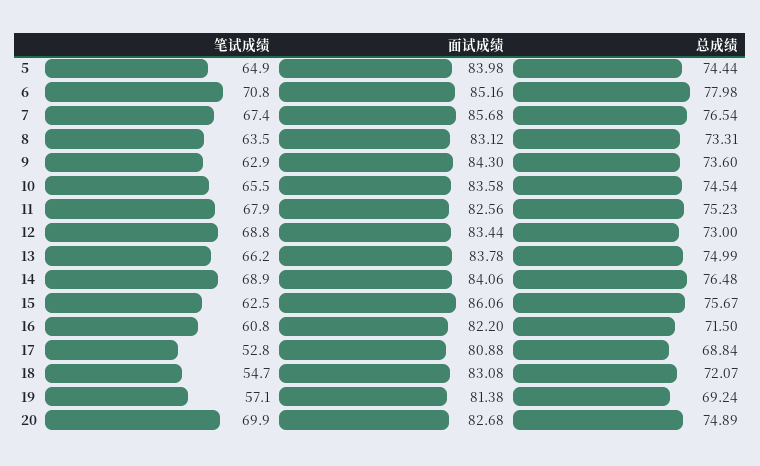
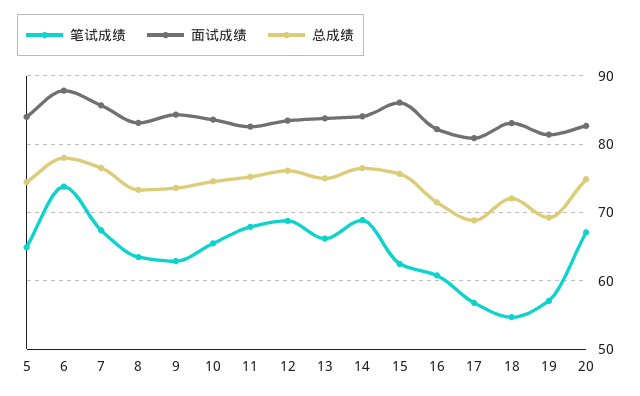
  {
    "笔试成绩": {
      "5": 64.9,
-     "6": 70.8,
+     "6": 74,
      "7": 67.4,
      "8": 63.5,
      "9": 62.9,
      "10": 65.5,
      "11": 67.9,
      "12": 68.8,
      "13": 66.2,
      "14": 68.9,
      "15": 62.5,
      "16": 60.8,
-     "17": 52.8,
+     "17": 57,
      "18": 54.7,
      "19": 57.1,
-     "20": 69.9
+     "20": 67
    },
    "面试成绩": {
      "5": 83.98,
-     "6": 85.16,
+     "6": 88,
      "7": 85.68,
      "8": 83.12,
      "9": 84.3,
      "10": 83.58,
      "11": 82.56,
      "12": 83.44,
      "13": 83.78,
      "14": 84.06,
      "15": 86.06,
      "16": 82.2,
      "17": 80.88,
      "18": 83.08,
      "19": 81.38,
      "20": 82.68
    },
    "总成绩": {
      "5": 74.44,
      "6": 77.98,
      "7": 76.54,
      "8": 73.31,
      "9": 73.6,
      "10": 74.54,
      "11": 75.23,
-     "12": 73,
+     "12": 76,
      "13": 74.99,
      "14": 76.48,
      "15": 75.67,
      "16": 71.5,
      "17": 68.84,
      "18": 72.07,
      "19": 69.24,
      "20": 74.89
    }
  }

